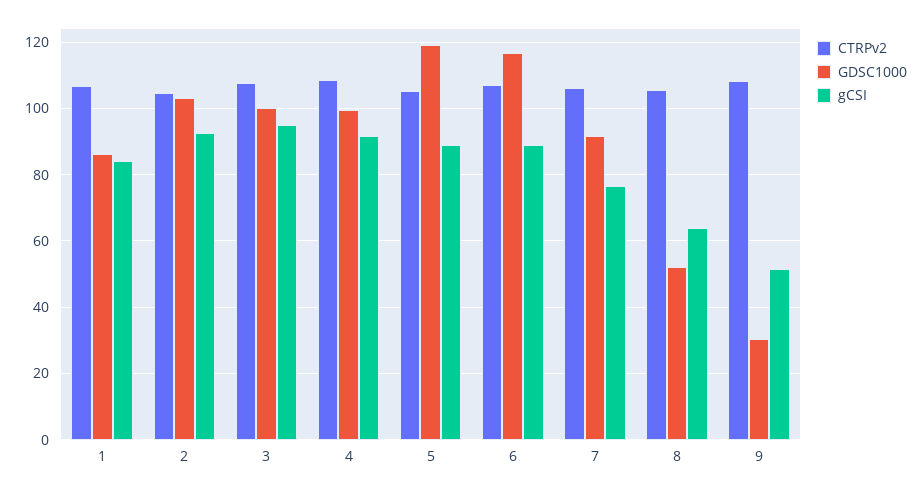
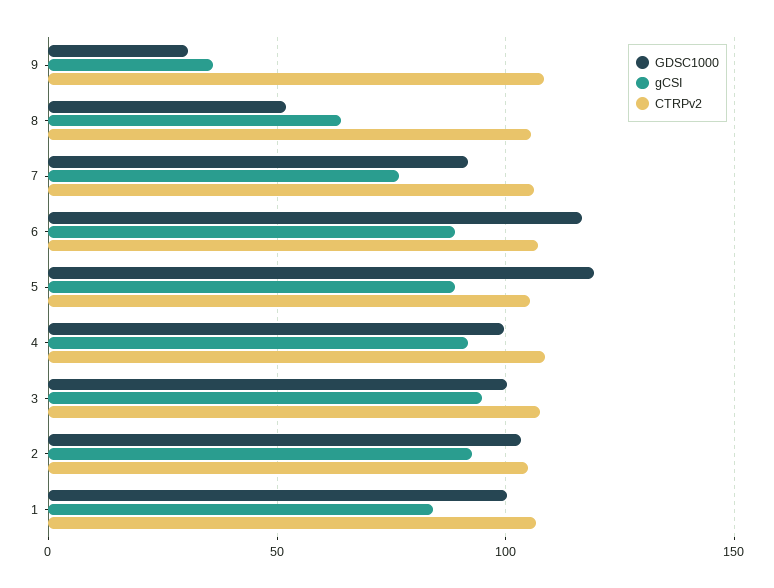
  {
    "CTRPv2": {
      "1": 106,
      "2": 104,
      "3": 108,
      "4": 108,
      "5": 106,
      "6": 108,
      "7": 106,
      "8": 106,
      "9": 108
    },
    "GDSC1000": {
-     "1": 86,
+     "1": 100,
      "2": 104,
      "3": 100,
      "4": 100,
      "5": 120,
      "6": 116,
      "7": 92,
      "8": 52,
      "9": 30
    },
    "gCSI": {
      "1": 84,
      "2": 92,
      "3": 94,
      "4": 92,
      "5": 90,
      "6": 90,
      "7": 76,
      "8": 64,
-     "9": 52
+     "9": 35
    }
  }

